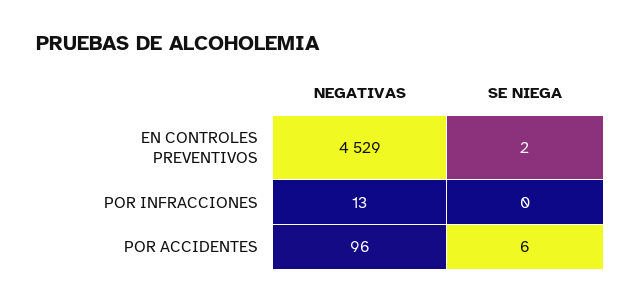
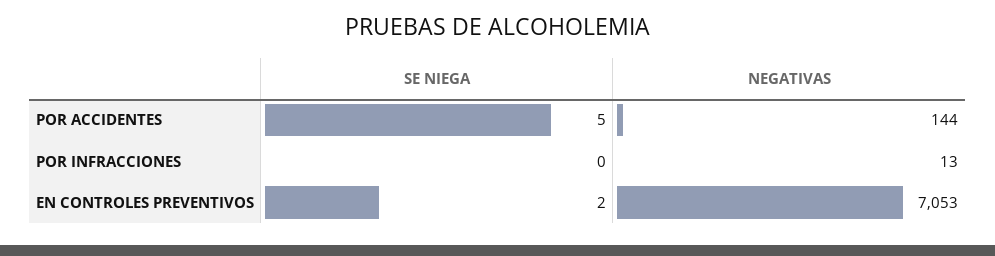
  {
    "NEGATIVAS": {
-     "EN CONTROLES PREVENTIVOS": 4529,
+     "EN CONTROLES PREVENTIVOS": 7053,
      "POR INFRACCIONES": 13,
-     "POR ACCIDENTES": 96
+     "POR ACCIDENTES": 144
    },
    "SE NIEGA": {
      "EN CONTROLES PREVENTIVOS": 2,
      "POR INFRACCIONES": 0,
-     "POR ACCIDENTES": 6
+     "POR ACCIDENTES": 5
    }
  }

